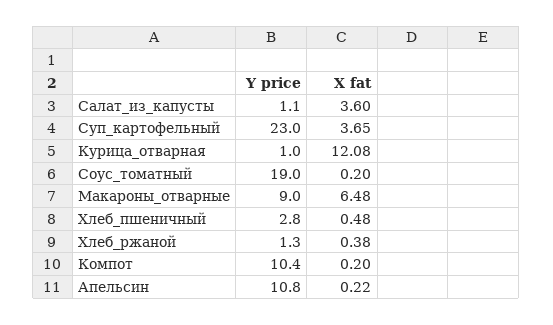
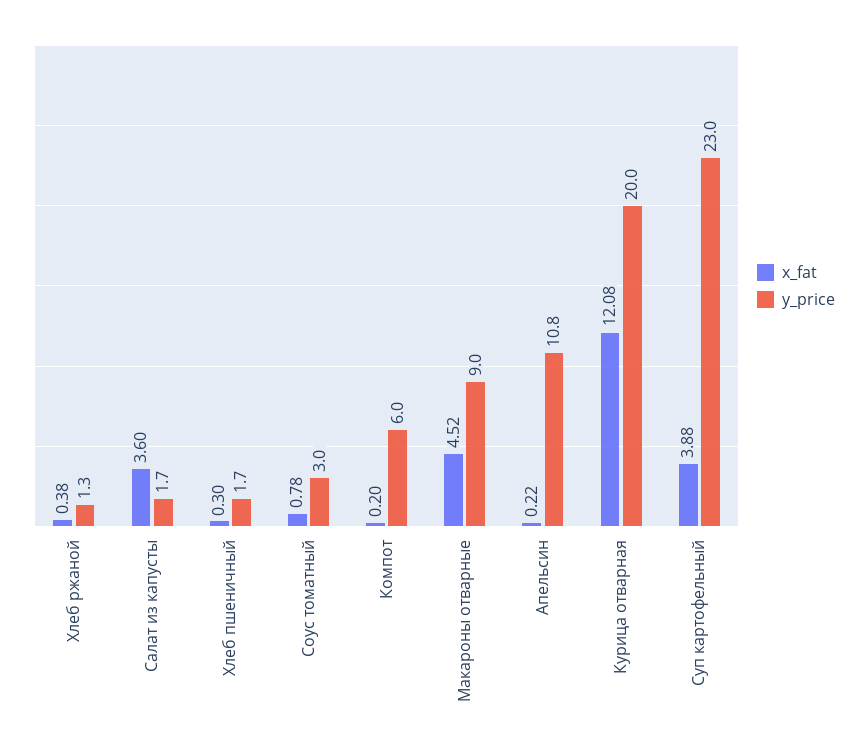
  {
    "Y price": {
-     "Салат_из_капусты": 1.1,
+     "Салат_из_капусты": 1.7,
      "Суп_картофельный": 23,
-     "Курица_отварная": 1,
+     "Курица_отварная": 20,
-     "Соус_томатный": 19,
+     "Соус_томатный": 3,
      "Макароны_отварные": 9,
-     "Хлеб_пшеничный": 2.8,
+     "Хлеб_пшеничный": 1.7,
      "Хлеб_ржаной": 1.3,
-     "Компот": 10.4,
+     "Компот": 6,
      "Апельсин": 10.8
    },
    "X fat": {
      "Салат_из_капусты": 3.6,
-     "Суп_картофельный": 3.65,
+     "Суп_картофельный": 3.88,
      "Курица_отварная": 12.08,
-     "Соус_томатный": 0.2,
+     "Соус_томатный": 0.78,
-     "Макароны_отварные": 6.48,
+     "Макароны_отварные": 4.52,
-     "Хлеб_пшеничный": 0.48,
+     "Хлеб_пшеничный": 0.3,
      "Хлеб_ржаной": 0.38,
      "Компот": 0.2,
      "Апельсин": 0.22
    }
  }

